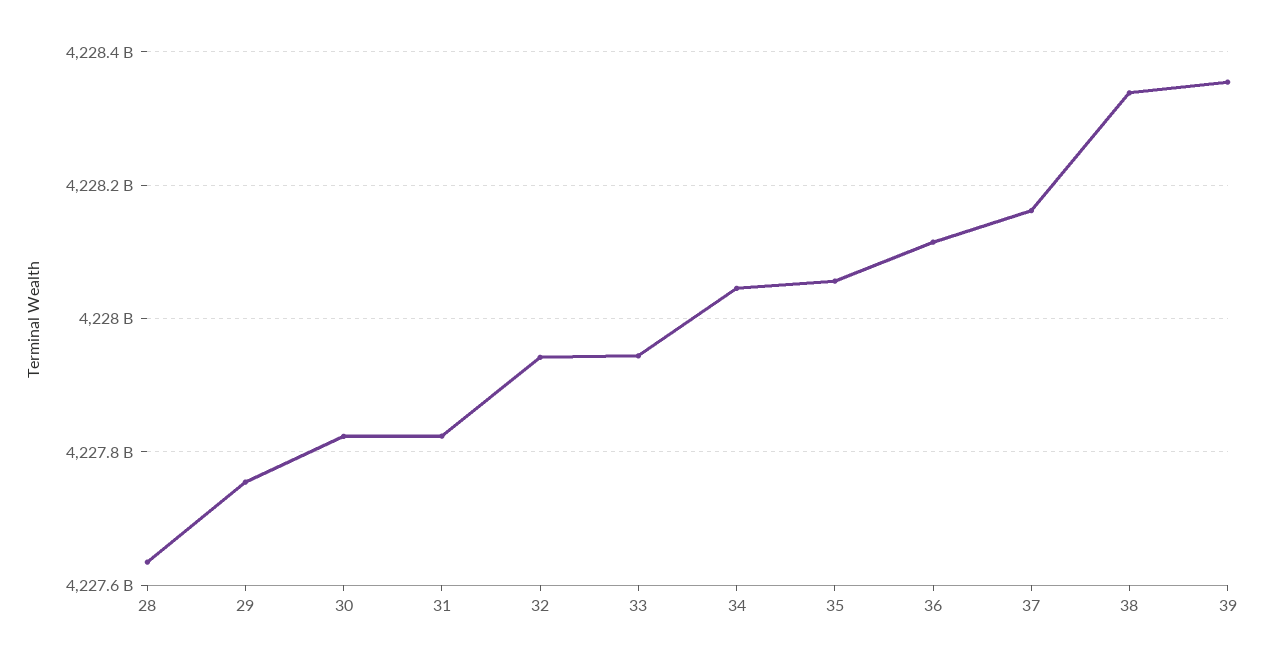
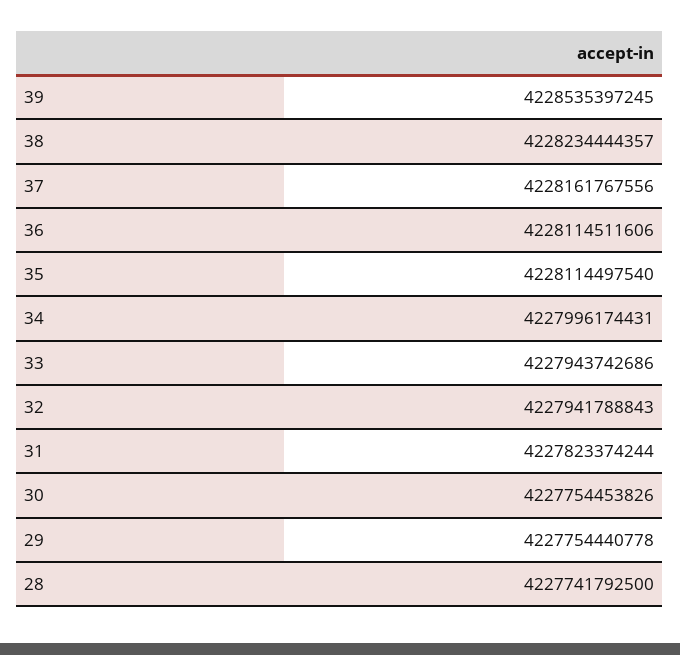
  {
-   "28": 4227640000000,
+   "28": 4227741792500,
    "29": 4227754440778,
-   "30": 4227820000000,
+   "30": 4227754453826,
    "31": 4227823374244,
    "32": 4227941788843,
    "33": 4227943742686,
-   "34": 4228040000000,
+   "34": 4227996174431,
-   "35": 4228060000000,
+   "35": 4228114497540,
    "36": 4228114511606,
    "37": 4228161767556,
-   "38": 4228340000000,
+   "38": 4228234444357,
-   "39": 4228360000000
+   "39": 4228535397245
  }

